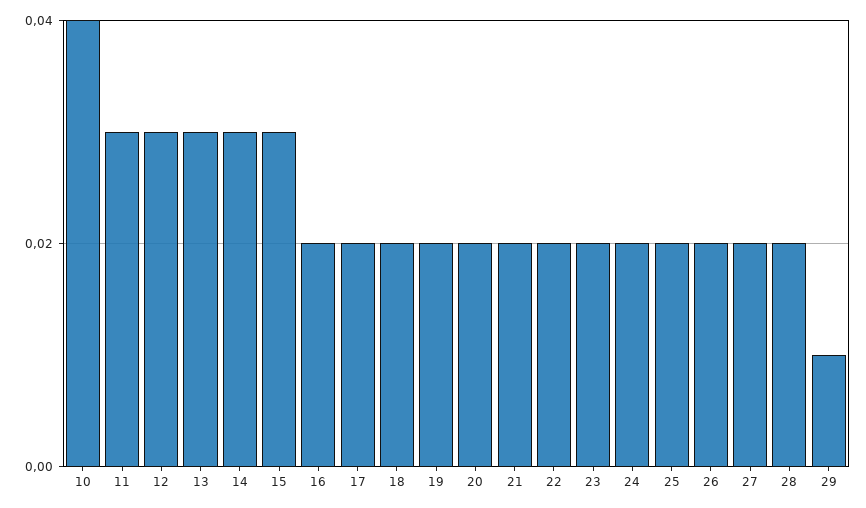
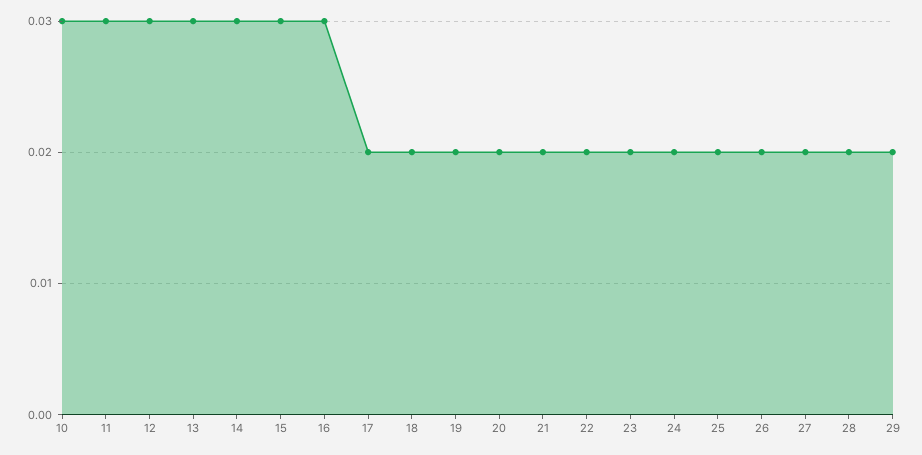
  {
-   "10": 0.04,
+   "10": 0.03,
    "11": 0.03,
    "12": 0.03,
    "13": 0.03,
    "14": 0.03,
    "15": 0.03,
-   "16": 0.02,
+   "16": 0.03,
    "17": 0.02,
    "18": 0.02,
    "19": 0.02,
    "20": 0.02,
    "21": 0.02,
    "22": 0.02,
    "23": 0.02,
    "24": 0.02,
    "25": 0.02,
    "26": 0.02,
    "27": 0.02,
    "28": 0.02,
-   "29": 0.01
+   "29": 0.02
  }

